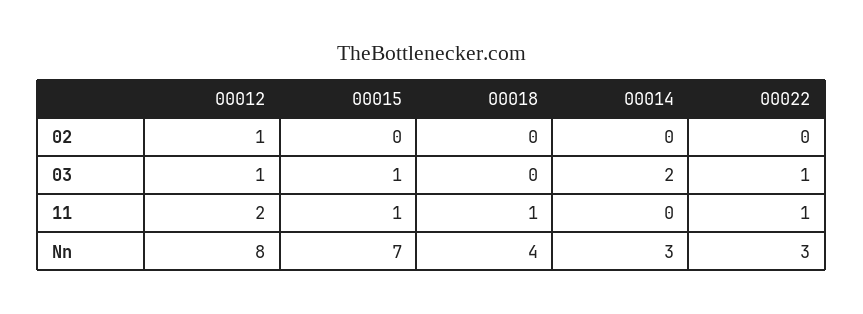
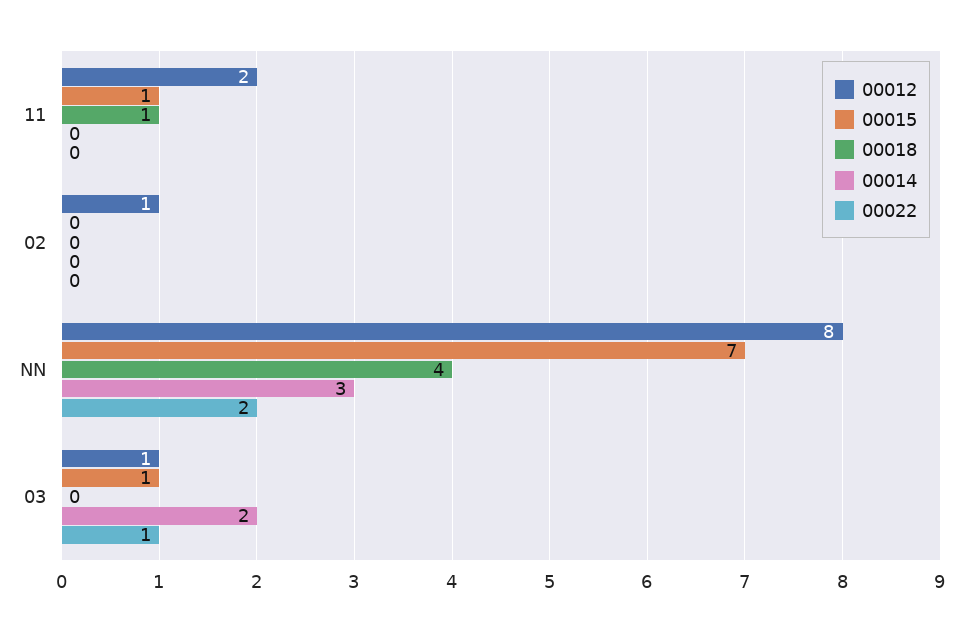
  {
    "00012": {
      "02": 1,
      "03": 1,
      "11": 2,
      "Nn": 8
    },
    "00015": {
      "02": 0,
      "03": 1,
      "11": 1,
      "Nn": 7
    },
    "00018": {
      "02": 0,
      "03": 0,
      "11": 1,
      "Nn": 4
    },
    "00014": {
      "02": 0,
      "03": 2,
      "11": 0,
      "Nn": 3
    },
    "00022": {
      "02": 0,
      "03": 1,
-     "11": 1,
+     "11": 0,
-     "Nn": 3
+     "Nn": 2
    }
  }

